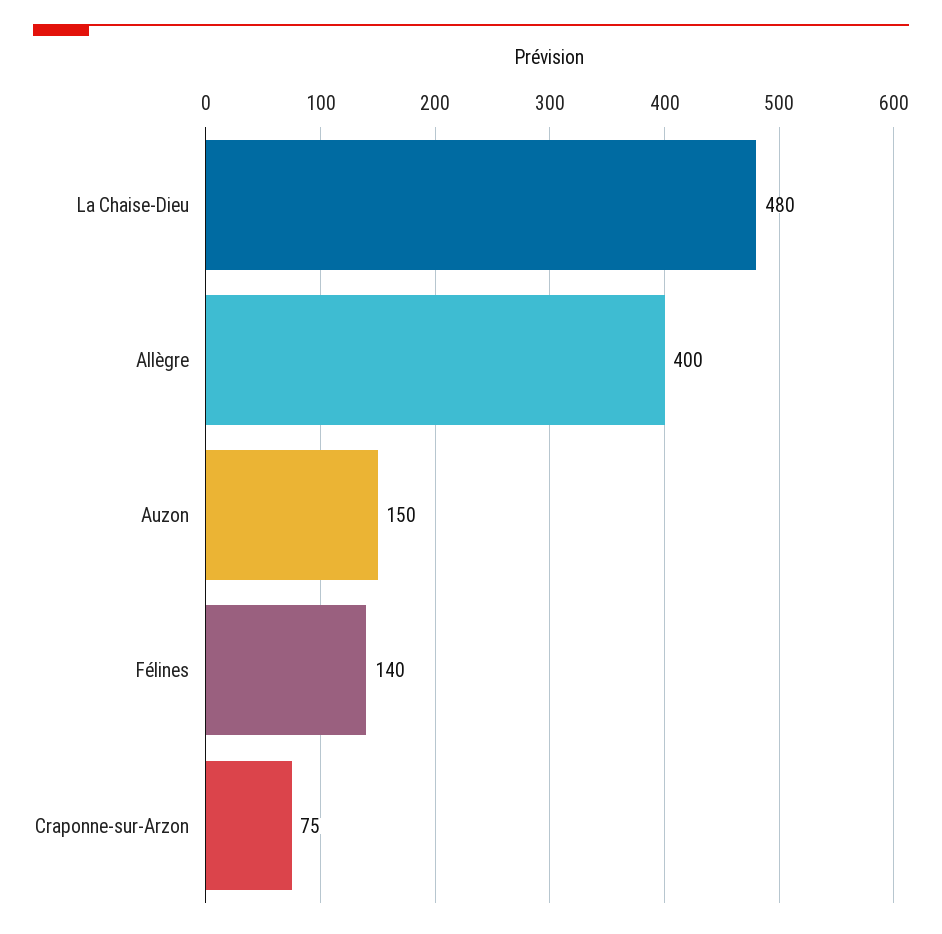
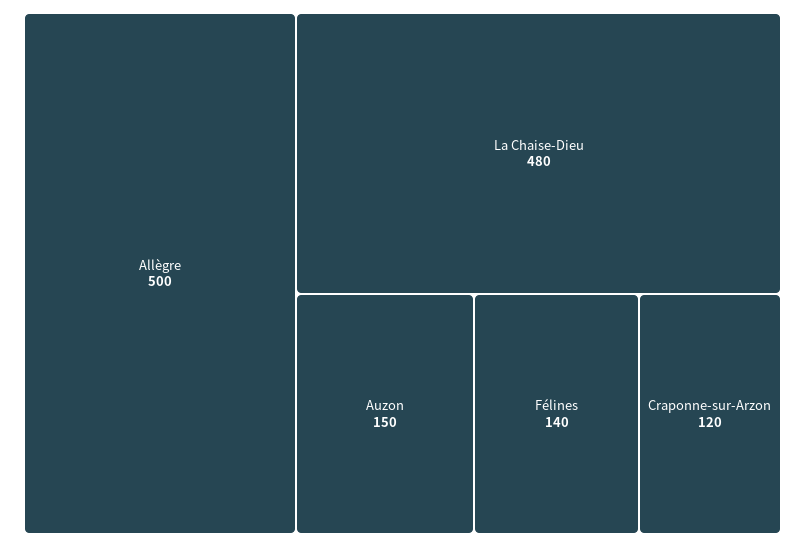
  {
    "La Chaise-Dieu": 480,
-   "Allègre": 400,
+   "Allègre": 500,
    "Auzon": 150,
    "Félines": 140,
-   "Craponne-sur-Arzon": 75
+   "Craponne-sur-Arzon": 120
  }

